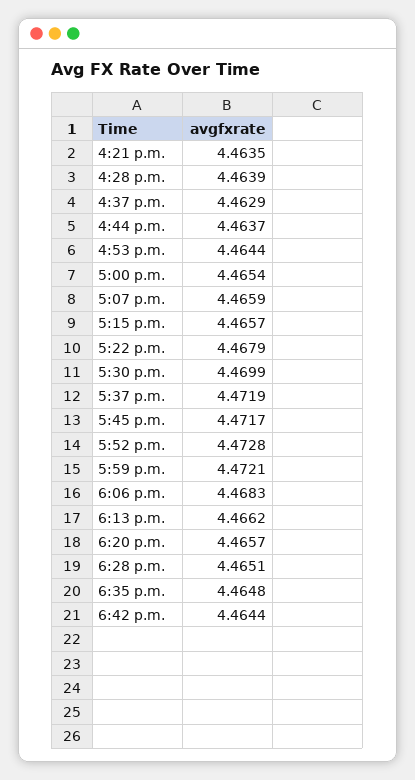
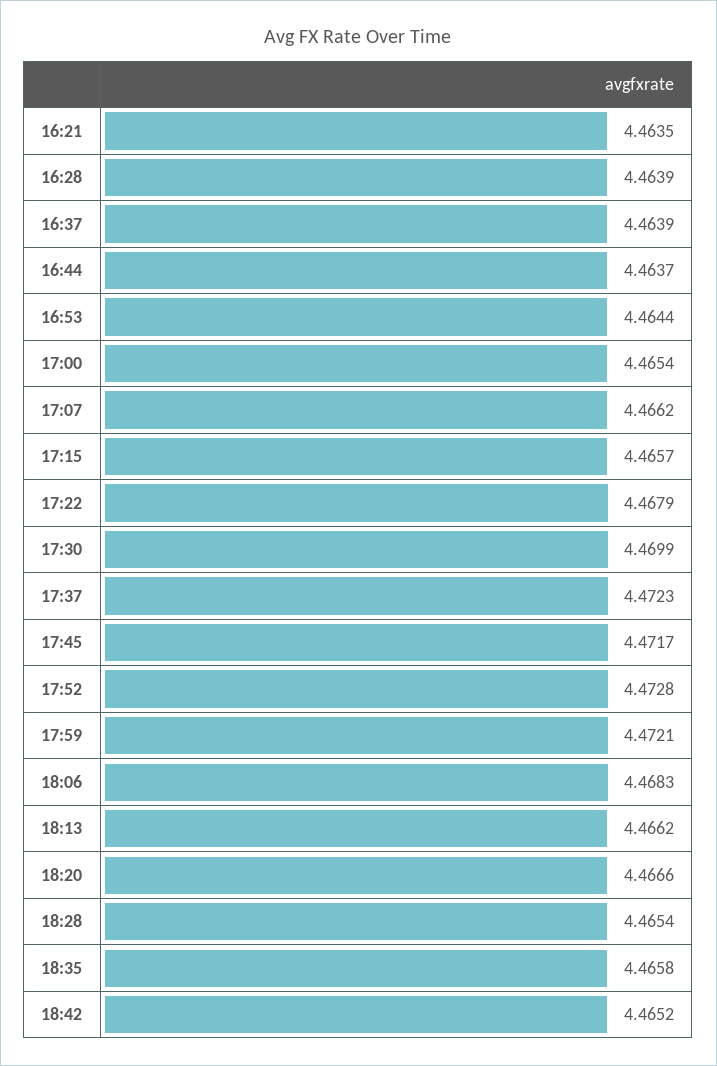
  {
    "4:21 p.m.": 4.4635,
    "4:28 p.m.": 4.4639,
-   "4:37 p.m.": 4.4629,
+   "4:37 p.m.": 4.4639,
    "4:44 p.m.": 4.4637,
    "4:53 p.m.": 4.4644,
    "5:00 p.m.": 4.4654,
-   "5:07 p.m.": 4.4659,
+   "5:07 p.m.": 4.4662,
    "5:15 p.m.": 4.4657,
    "5:22 p.m.": 4.4679,
    "5:30 p.m.": 4.4699,
-   "5:37 p.m.": 4.4719,
+   "5:37 p.m.": 4.4723,
    "5:45 p.m.": 4.4717,
    "5:52 p.m.": 4.4728,
    "5:59 p.m.": 4.4721,
    "6:06 p.m.": 4.4683,
    "6:13 p.m.": 4.4662,
-   "6:20 p.m.": 4.4657,
+   "6:20 p.m.": 4.4666,
-   "6:28 p.m.": 4.4651,
+   "6:28 p.m.": 4.4654,
-   "6:35 p.m.": 4.4648,
+   "6:35 p.m.": 4.4658,
-   "6:42 p.m.": 4.4644
+   "6:42 p.m.": 4.4652
  }

